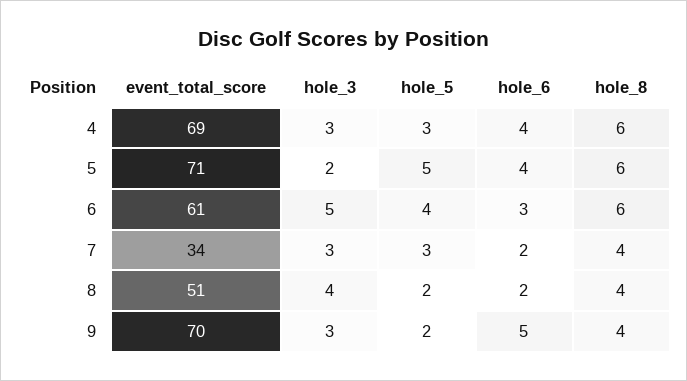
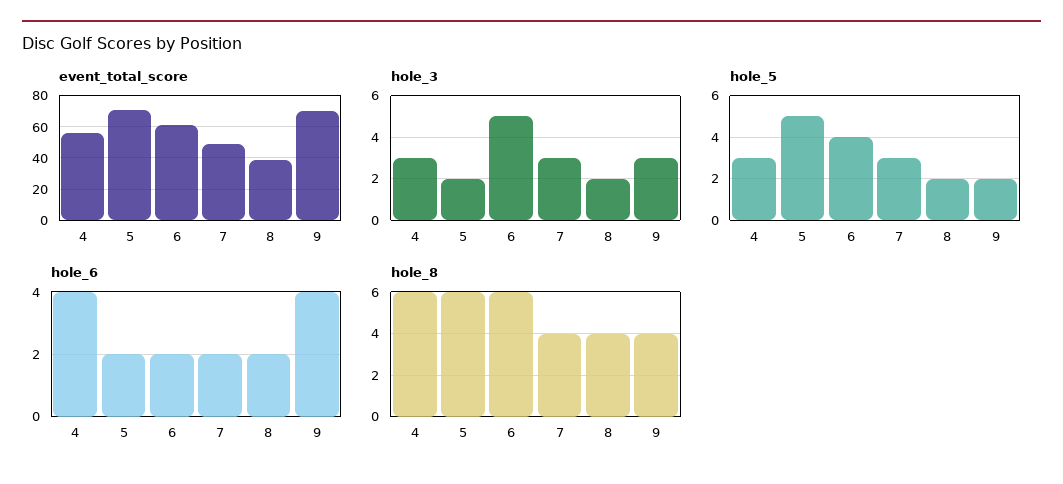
  {
    "event_total_score": {
-     "4": 69,
+     "4": 55,
      "5": 71,
      "6": 61,
-     "7": 34,
+     "7": 50,
-     "8": 51,
+     "8": 40,
      "9": 70
    },
    "hole_3": {
      "4": 3,
      "5": 2,
      "6": 5,
      "7": 3,
-     "8": 4,
+     "8": 2,
      "9": 3
    },
    "hole_5": {
      "4": 3,
      "5": 5,
      "6": 4,
      "7": 3,
      "8": 2,
      "9": 2
    },
    "hole_6": {
      "4": 4,
-     "5": 4,
+     "5": 2,
-     "6": 3,
+     "6": 2,
      "7": 2,
      "8": 2,
-     "9": 5
+     "9": 4
    },
    "hole_8": {
      "4": 6,
      "5": 6,
      "6": 6,
      "7": 4,
      "8": 4,
      "9": 4
    }
  }

